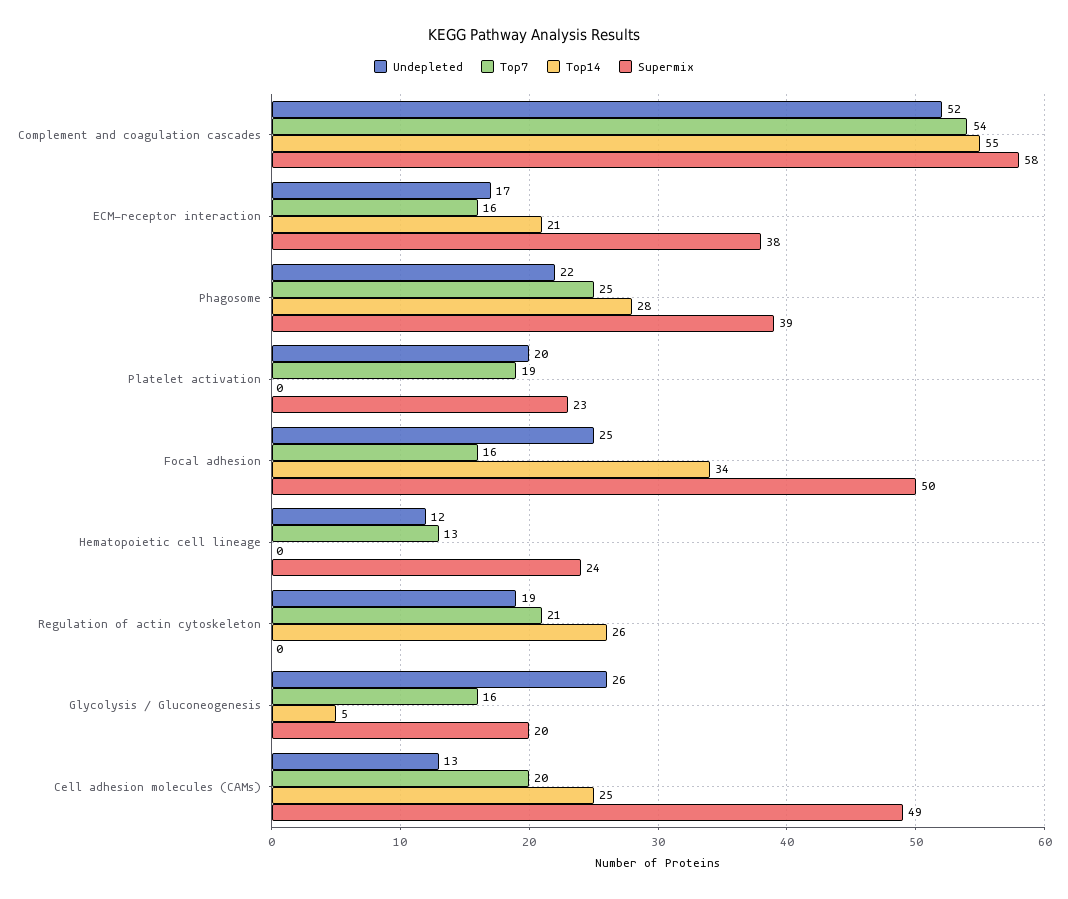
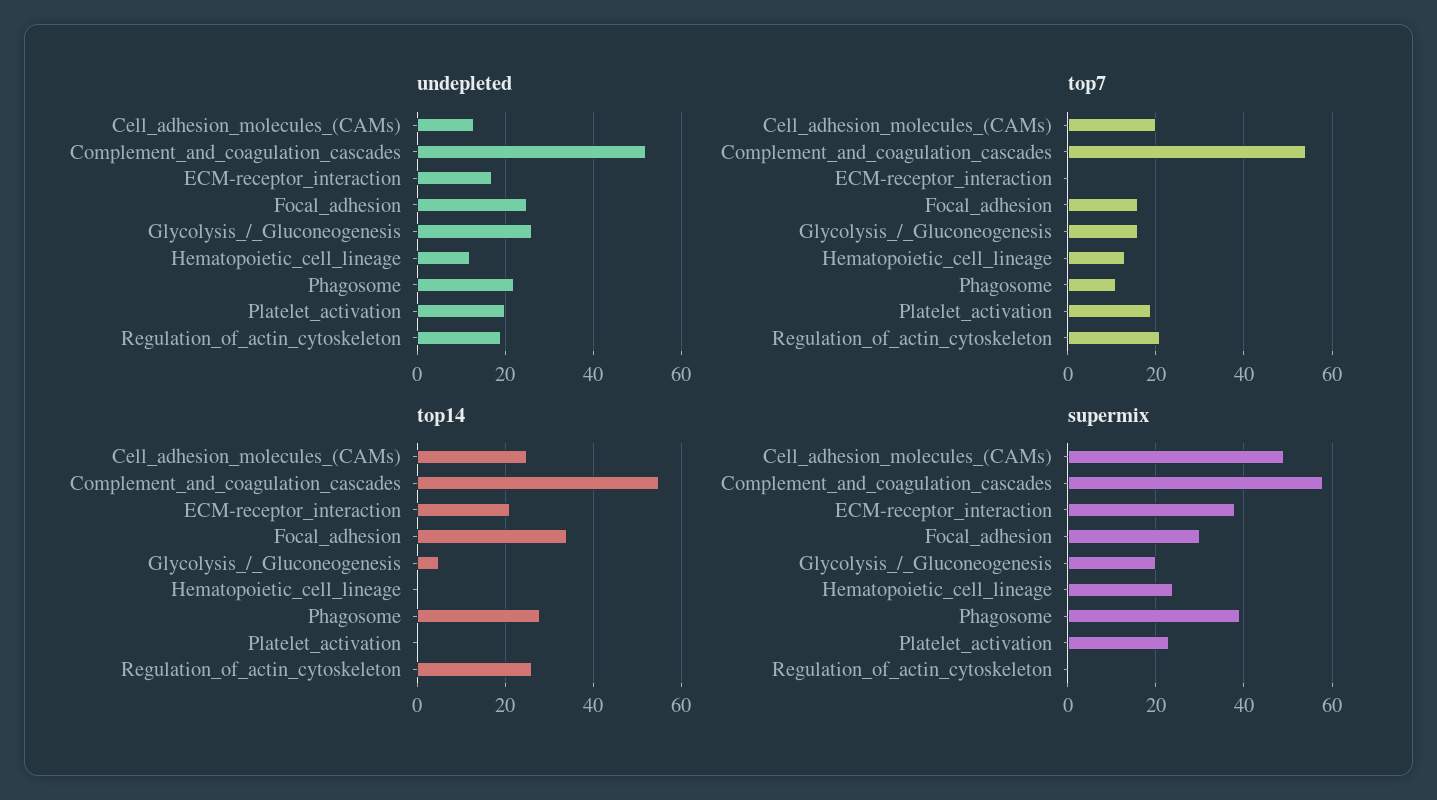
  {
    "Undepleted": {
      "Complement and coagulation cascades": 52,
      "ECM-receptor interaction": 17,
      "Phagosome": 22,
      "Platelet activation": 20,
      "Focal adhesion": 25,
      "Hematopoietic cell lineage": 12,
      "Regulation of actin cytoskeleton": 19,
      "Glycolysis / Gluconeogenesis": 26,
      "Cell adhesion molecules (CAMs)": 13
    },
    "Top7": {
      "Complement and coagulation cascades": 54,
-     "ECM-receptor interaction": 16,
+     "ECM-receptor interaction": 0,
-     "Phagosome": 25,
+     "Phagosome": 10,
      "Platelet activation": 19,
      "Focal adhesion": 16,
      "Hematopoietic cell lineage": 13,
      "Regulation of actin cytoskeleton": 21,
      "Glycolysis / Gluconeogenesis": 16,
      "Cell adhesion molecules (CAMs)": 20
    },
    "Top14": {
      "Complement and coagulation cascades": 55,
      "ECM-receptor interaction": 21,
      "Phagosome": 28,
      "Platelet activation": 0,
      "Focal adhesion": 34,
      "Hematopoietic cell lineage": 0,
      "Regulation of actin cytoskeleton": 26,
      "Glycolysis / Gluconeogenesis": 5,
      "Cell adhesion molecules (CAMs)": 25
    },
    "Supermix": {
      "Complement and coagulation cascades": 58,
      "ECM-receptor interaction": 38,
      "Phagosome": 39,
      "Platelet activation": 23,
-     "Focal adhesion": 50,
+     "Focal adhesion": 30,
      "Hematopoietic cell lineage": 24,
      "Regulation of actin cytoskeleton": 0,
      "Glycolysis / Gluconeogenesis": 20,
      "Cell adhesion molecules (CAMs)": 49
    }
  }

